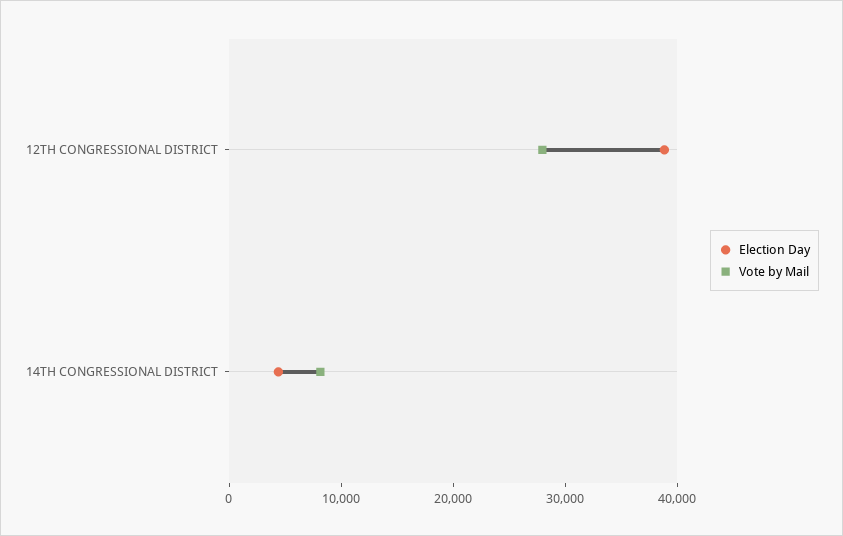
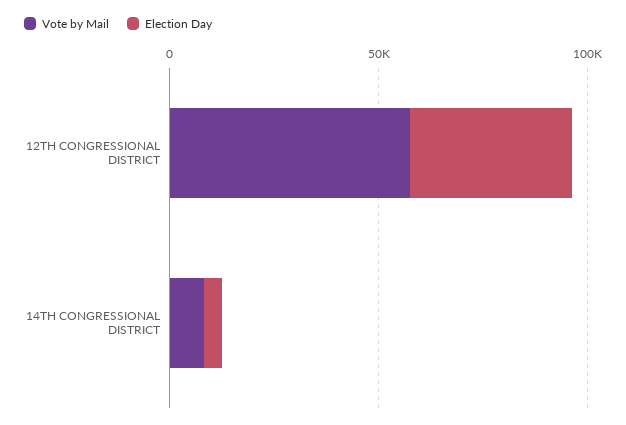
  {
    "Election Day": {
      "12TH CONGRESSIONAL DISTRICT": 38000,
      "14TH CONGRESSIONAL DISTRICT": 4000
    },
    "Vote by Mail": {
-     "12TH CONGRESSIONAL DISTRICT": 28000,
+     "12TH CONGRESSIONAL DISTRICT": 60000,
      "14TH CONGRESSIONAL DISTRICT": 8000
    }
  }

